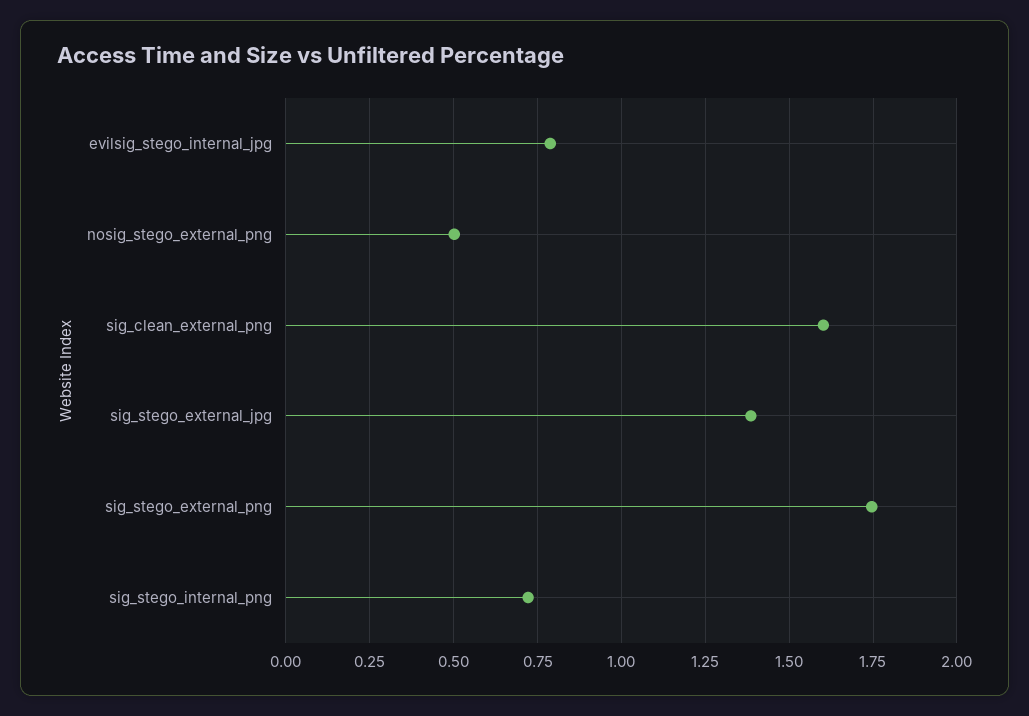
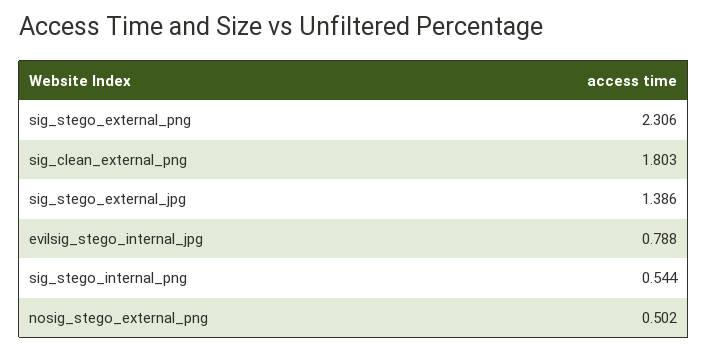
  {
    "evilsig_stego_internal_jpg": 0.788,
    "nosig_stego_external_png": 0.502,
-   "sig_clean_external_png": 1.6,
+   "sig_clean_external_png": 1.803,
    "sig_stego_external_jpg": 1.386,
-   "sig_stego_external_png": 1.75,
+   "sig_stego_external_png": 2.306,
-   "sig_stego_internal_png": 0.725
+   "sig_stego_internal_png": 0.544
  }

